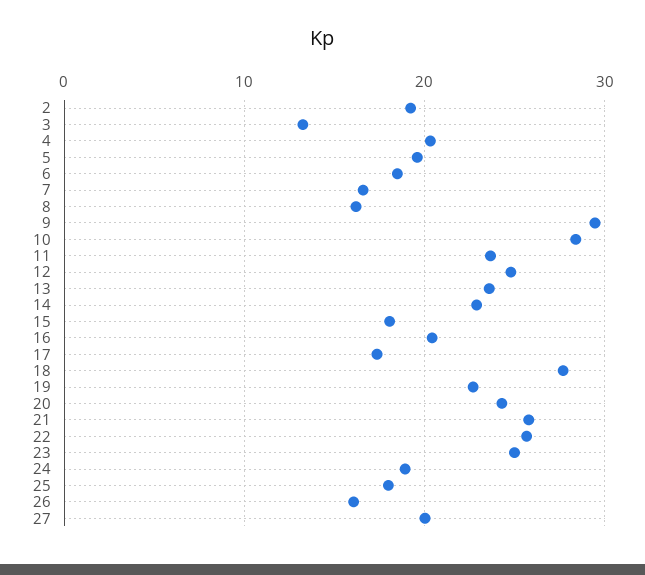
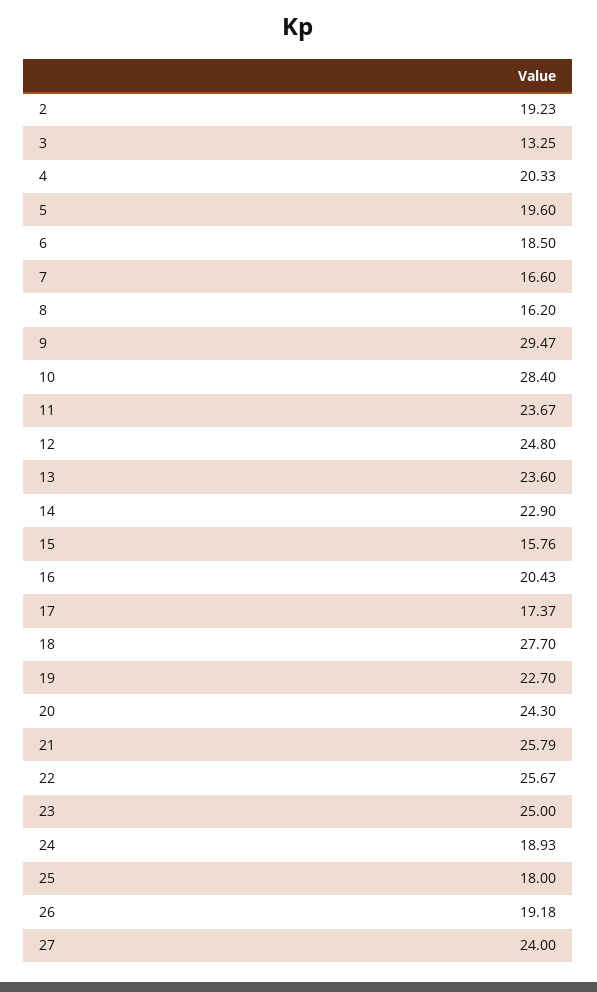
  {
    "2": 19.23,
    "3": 13.25,
    "4": 20.33,
    "5": 19.6,
    "6": 18.5,
    "7": 16.6,
    "8": 16.2,
    "9": 29.47,
    "10": 28.4,
    "11": 23.67,
    "12": 24.8,
    "13": 23.6,
    "14": 22.9,
-   "15": 18,
+   "15": 15.76,
    "16": 20.43,
    "17": 17.37,
    "18": 27.7,
    "19": 22.7,
    "20": 24.3,
    "21": 25.79,
    "22": 25.67,
    "23": 25,
    "24": 18.93,
    "25": 18,
-   "26": 16,
+   "26": 19.18,
-   "27": 20
+   "27": 24
  }

